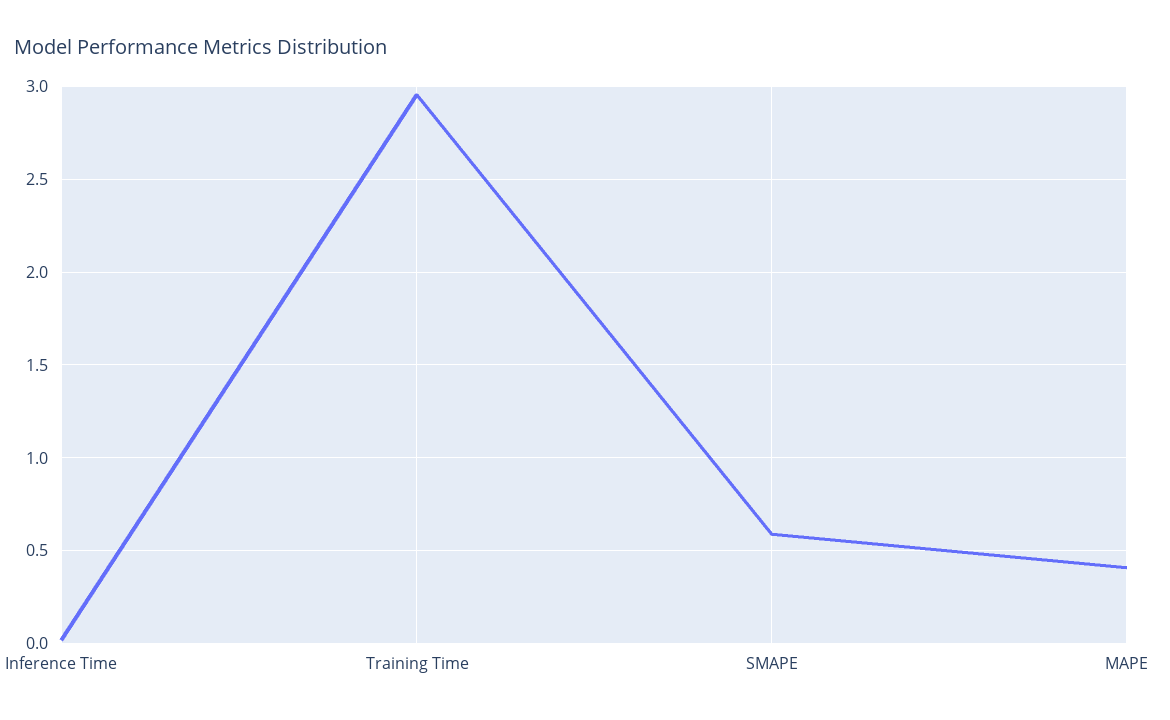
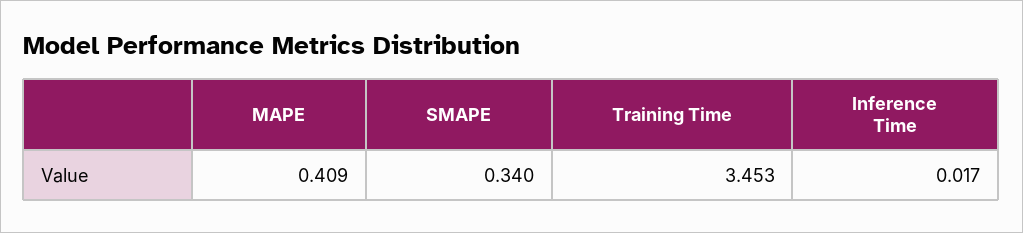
  {
    "Inference Time": 0.017,
-   "Training Time": 2.95,
+   "Training Time": 3.453,
-   "SMAPE": 0.6,
+   "SMAPE": 0.34,
    "MAPE": 0.409
  }

